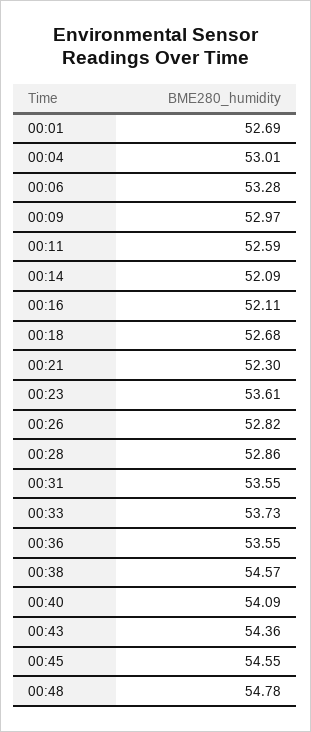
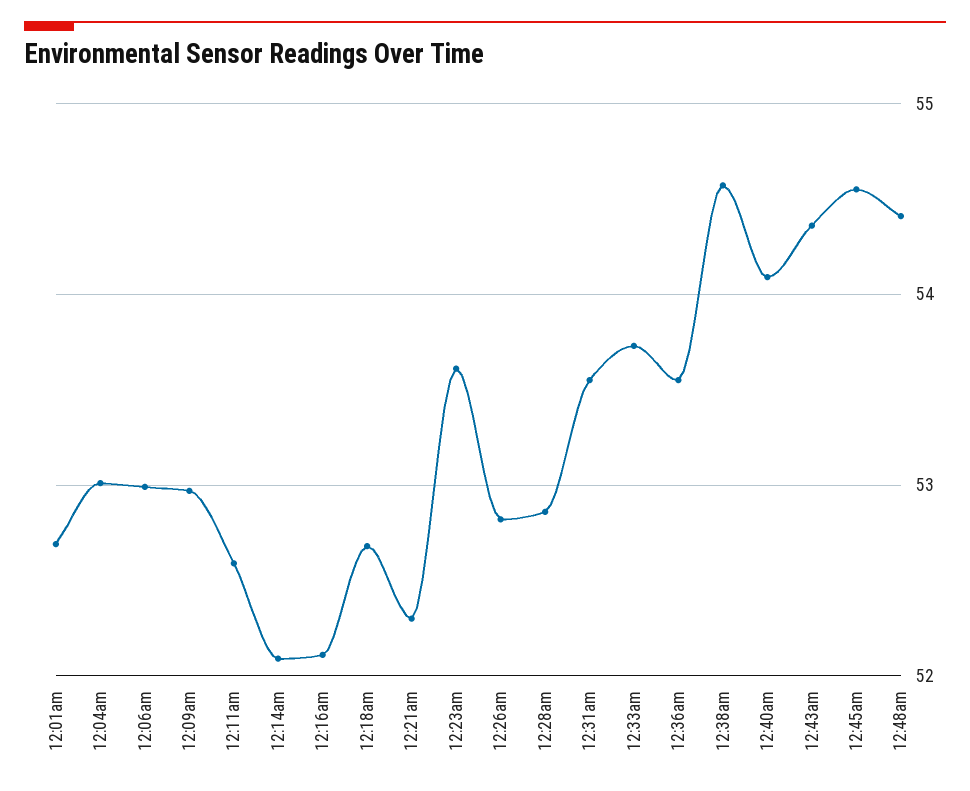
  {
    "00:01": 52.69,
    "00:04": 53.01,
-   "00:06": 53.28,
+   "00:06": 53,
    "00:09": 52.97,
    "00:11": 52.59,
    "00:14": 52.09,
    "00:16": 52.11,
    "00:18": 52.68,
    "00:21": 52.3,
    "00:23": 53.61,
    "00:26": 52.82,
    "00:28": 52.86,
    "00:31": 53.55,
    "00:33": 53.73,
    "00:36": 53.55,
    "00:38": 54.57,
    "00:40": 54.09,
    "00:43": 54.36,
    "00:45": 54.55,
-   "00:48": 54.78
+   "00:48": 54.4
  }

